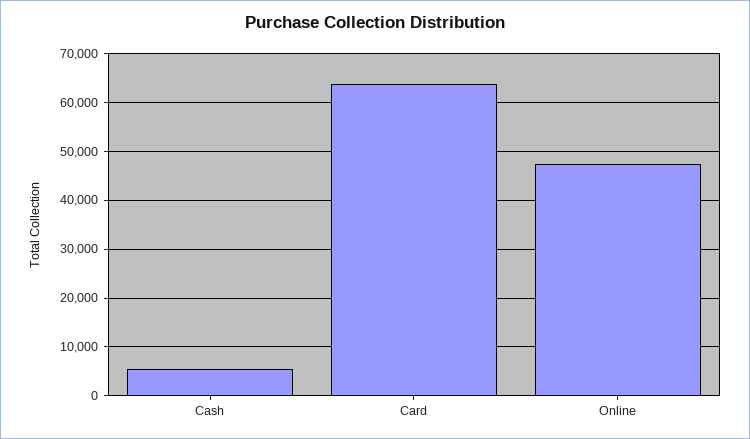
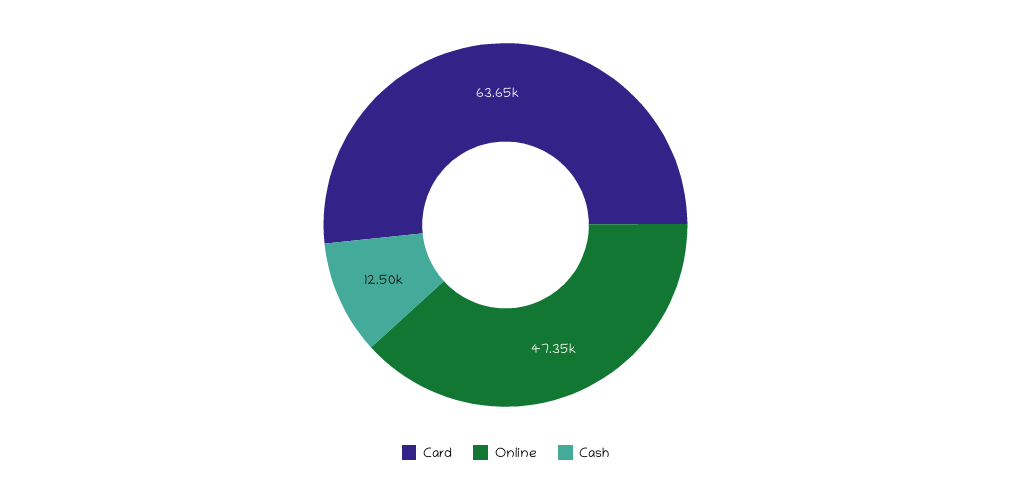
  {
-   "Cash": 6000,
+   "Cash": 12500,
    "Card": 63650,
    "Online": 47350
  }

